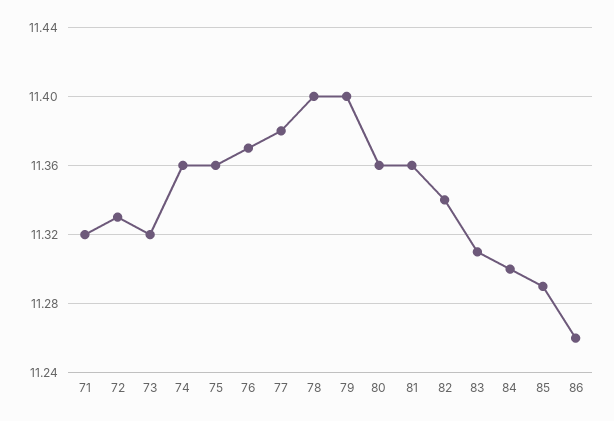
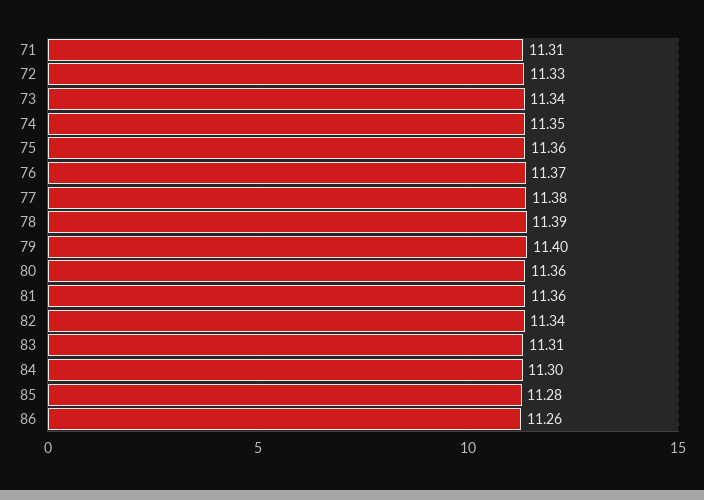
  {
-   "71": 11.32,
+   "71": 11.31,
    "72": 11.33,
-   "73": 11.32,
+   "73": 11.34,
-   "74": 11.36,
+   "74": 11.35,
    "75": 11.36,
    "76": 11.37,
    "77": 11.38,
-   "78": 11.4,
+   "78": 11.39,
    "79": 11.4,
    "80": 11.36,
    "81": 11.36,
    "82": 11.34,
    "83": 11.31,
    "84": 11.3,
-   "85": 11.29,
+   "85": 11.28,
    "86": 11.26
  }

